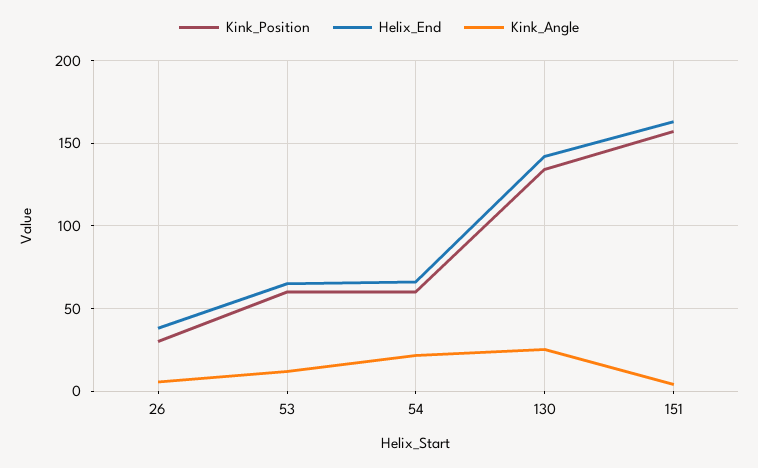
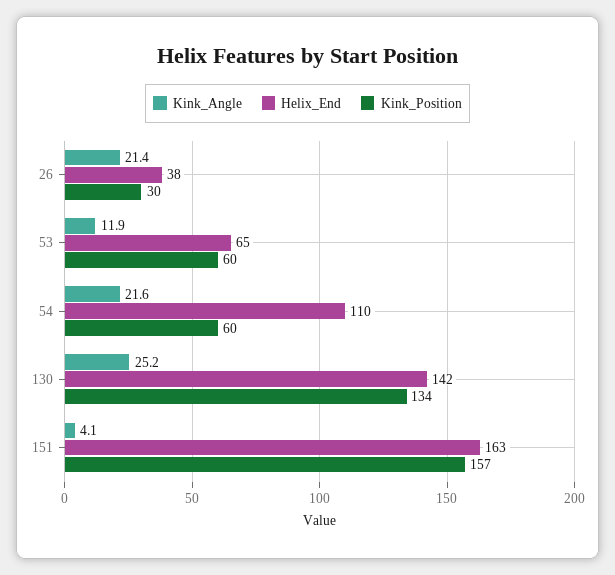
  {
    "Kink_Position": {
      "26": 30,
      "53": 60,
      "54": 60,
      "130": 134,
      "151": 157
    },
    "Helix_End": {
      "26": 38,
      "53": 65,
-     "54": 65,
+     "54": 110,
      "130": 142,
      "151": 163
    },
    "Kink_Angle": {
-     "26": 5,
+     "26": 21.4,
      "53": 11.9,
      "54": 21.6,
      "130": 25.2,
      "151": 4.1
    }
  }

